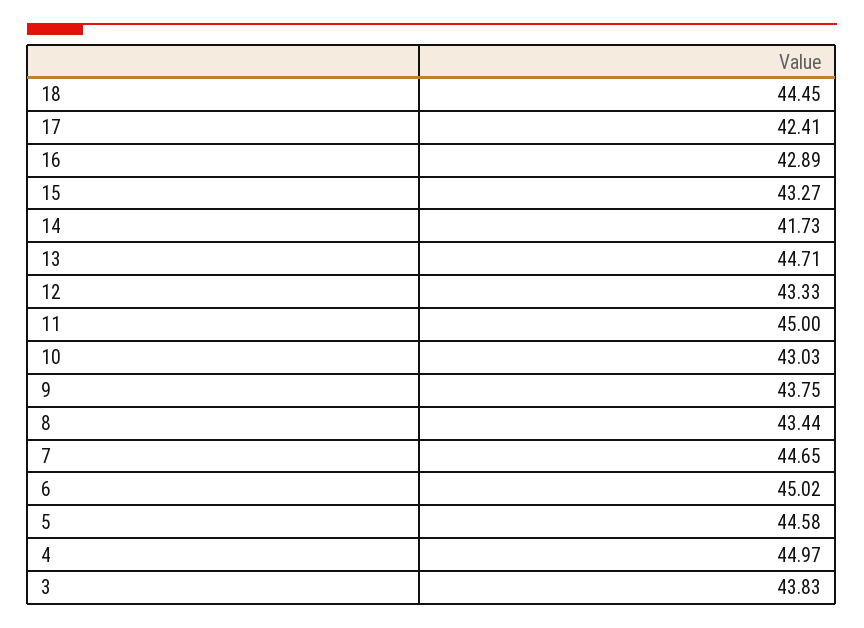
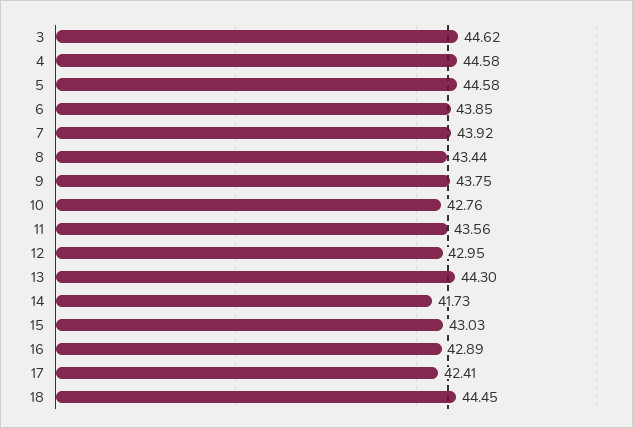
  {
    "18": 44.45,
    "17": 42.41,
    "16": 42.89,
-   "15": 43.27,
+   "15": 43.03,
    "14": 41.73,
-   "13": 44.71,
+   "13": 44.3,
-   "12": 43.33,
+   "12": 42.95,
-   "11": 45,
+   "11": 43.56,
-   "10": 43.03,
+   "10": 42.76,
    "9": 43.75,
    "8": 43.44,
-   "7": 44.65,
+   "7": 43.92,
-   "6": 45.02,
+   "6": 43.85,
    "5": 44.58,
-   "4": 44.97,
+   "4": 44.58,
-   "3": 43.83
+   "3": 44.62
  }

